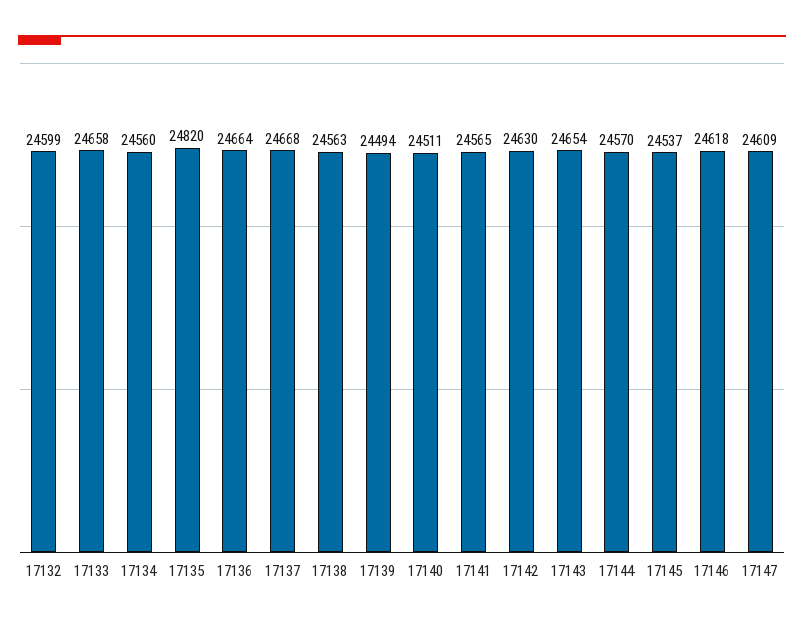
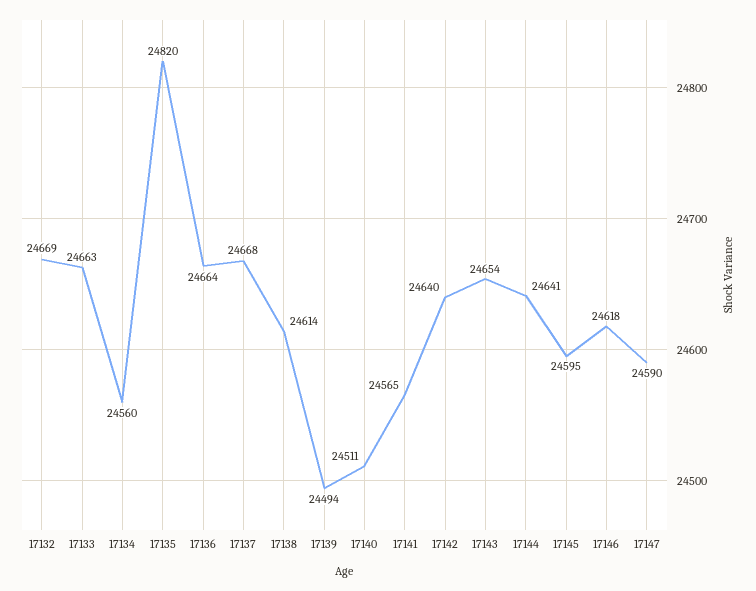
  {
-   "17132": 24599,
+   "17132": 24669,
-   "17133": 24658,
+   "17133": 24663,
    "17134": 24560,
    "17135": 24820,
    "17136": 24664,
    "17137": 24668,
-   "17138": 24563,
+   "17138": 24614,
    "17139": 24494,
    "17140": 24511,
    "17141": 24565,
-   "17142": 24630,
+   "17142": 24640,
    "17143": 24654,
-   "17144": 24570,
+   "17144": 24641,
-   "17145": 24537,
+   "17145": 24595,
    "17146": 24618,
-   "17147": 24609
+   "17147": 24590
  }

